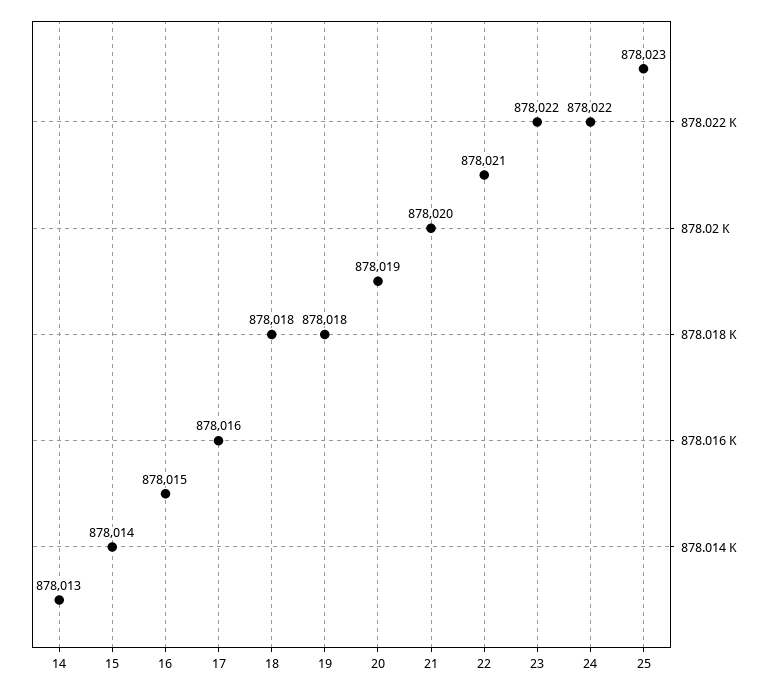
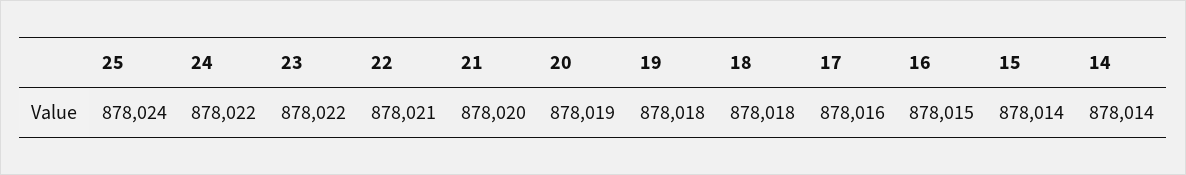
  {
-   "14": 878013,
+   "14": 878014,
    "15": 878014,
    "16": 878015,
    "17": 878016,
    "18": 878018,
    "19": 878018,
    "20": 878019,
    "21": 878020,
    "22": 878021,
    "23": 878022,
    "24": 878022,
-   "25": 878023
+   "25": 878024
  }

